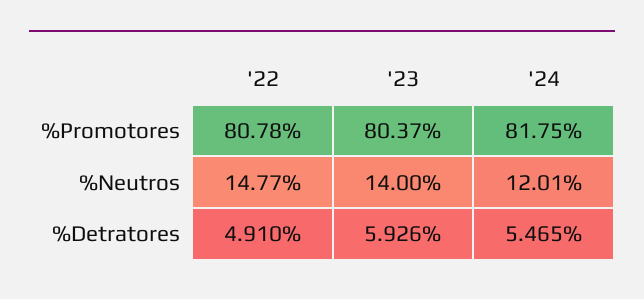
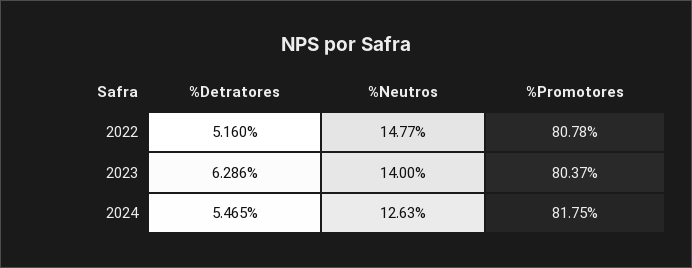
  {
    "'22": {
      "%Promotores": 80.78,
      "%Neutros": 14.77,
-     "%Detratores": 4.91
+     "%Detratores": 5.16
    },
    "'23": {
      "%Promotores": 80.37,
      "%Neutros": 14,
-     "%Detratores": 5.926
+     "%Detratores": 6.286
    },
    "'24": {
      "%Promotores": 81.75,
-     "%Neutros": 12.01,
+     "%Neutros": 12.63,
      "%Detratores": 5.465
    }
  }

